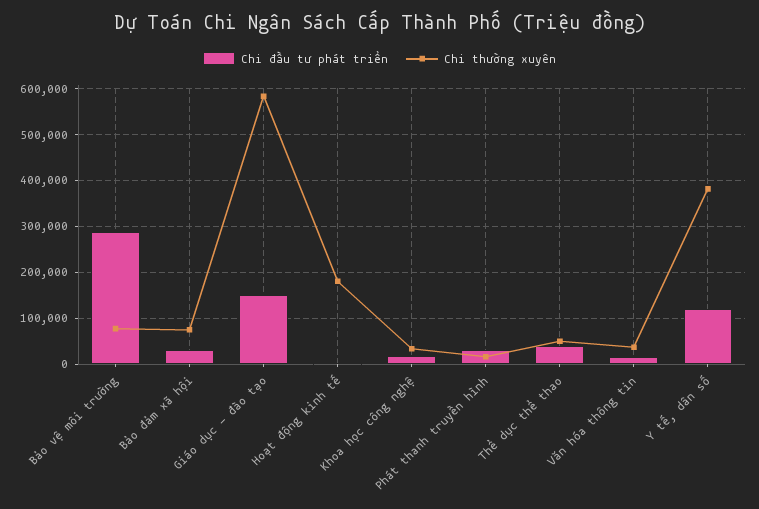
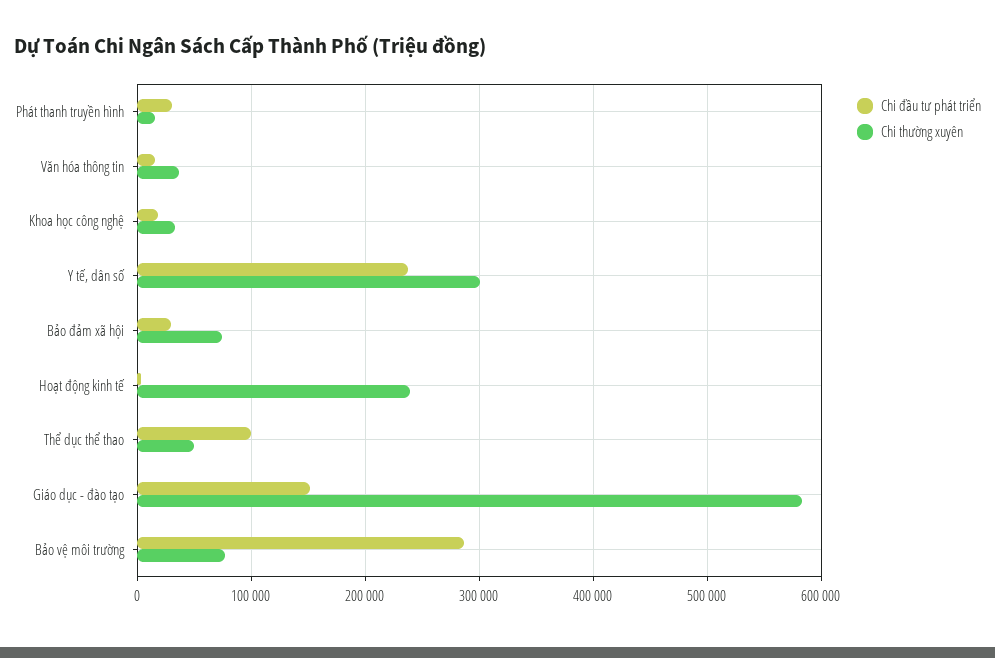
  {
    "Chi đầu tư phát triển": {
      "Bảo vệ môi trường": 290000,
      "Bảo đảm xã hội": 30000,
      "Giáo dục - đào tạo": 150000,
      "Hoạt động kinh tế": 0,
      "Khoa học công nghệ": 20000,
      "Phát thanh truyền hình": 30000,
-     "Thể dục thể thao": 40000,
+     "Thể dục thể thao": 100000,
      "Văn hóa thông tin": 20000,
-     "Y tế, dân số": 120000
+     "Y tế, dân số": 240000
    },
    "Chi thường xuyên": {
      "Bảo vệ môi trường": 80000,
      "Bảo đảm xã hội": 70000,
      "Giáo dục - đào tạo": 580000,
-     "Hoạt động kinh tế": 180000,
+     "Hoạt động kinh tế": 240000,
      "Khoa học công nghệ": 30000,
      "Phát thanh truyền hình": 20000,
      "Thể dục thể thao": 50000,
      "Văn hóa thông tin": 40000,
-     "Y tế, dân số": 380000
+     "Y tế, dân số": 300000
    }
  }

